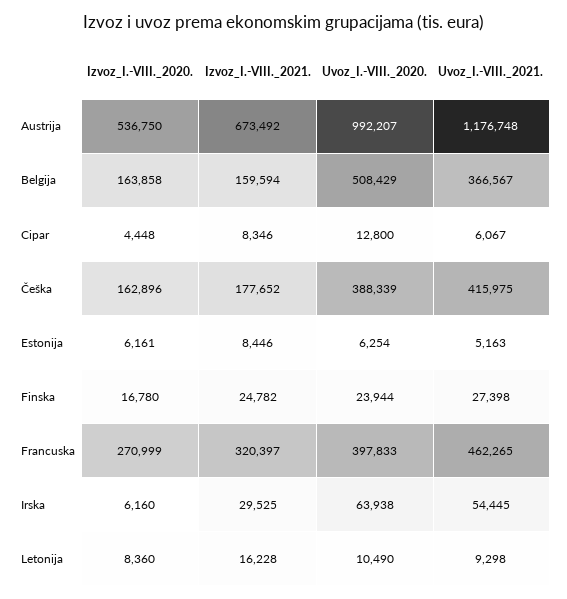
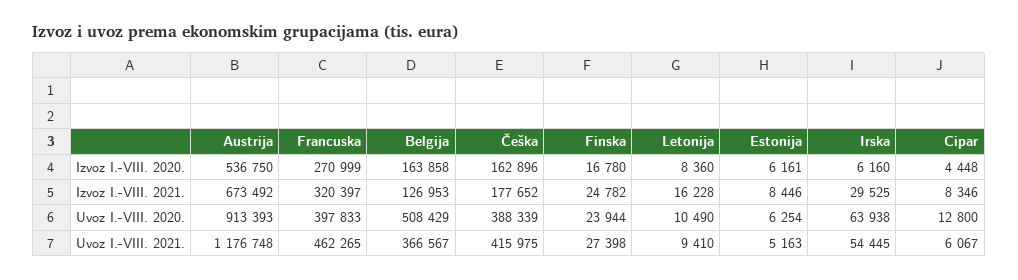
  {
    "Izvoz_I.-VIII._2020.": {
      "Austrija": 536750,
      "Belgija": 163858,
      "Cipar": 4448,
      "Češka": 162896,
      "Estonija": 6161,
      "Finska": 16780,
      "Francuska": 270999,
      "Irska": 6160,
      "Letonija": 8360
    },
    "Izvoz_I.-VIII._2021.": {
      "Austrija": 673492,
-     "Belgija": 159594,
+     "Belgija": 126953,
      "Cipar": 8346,
      "Češka": 177652,
      "Estonija": 8446,
      "Finska": 24782,
      "Francuska": 320397,
      "Irska": 29525,
      "Letonija": 16228
    },
    "Uvoz_I.-VIII._2020.": {
-     "Austrija": 992207,
+     "Austrija": 913393,
      "Belgija": 508429,
      "Cipar": 12800,
      "Češka": 388339,
      "Estonija": 6254,
      "Finska": 23944,
      "Francuska": 397833,
      "Irska": 63938,
      "Letonija": 10490
    },
    "Uvoz_I.-VIII._2021.": {
      "Austrija": 1176748,
      "Belgija": 366567,
      "Cipar": 6067,
      "Češka": 415975,
      "Estonija": 5163,
      "Finska": 27398,
      "Francuska": 462265,
      "Irska": 54445,
-     "Letonija": 9298
+     "Letonija": 9410
    }
  }

